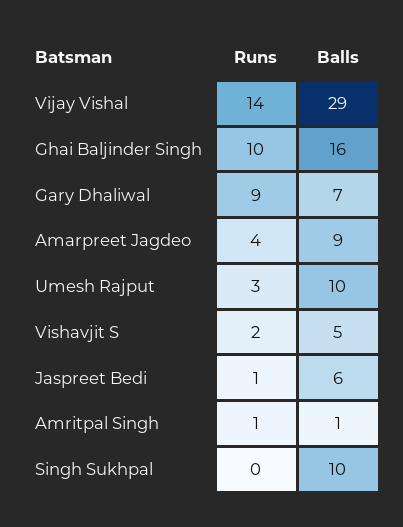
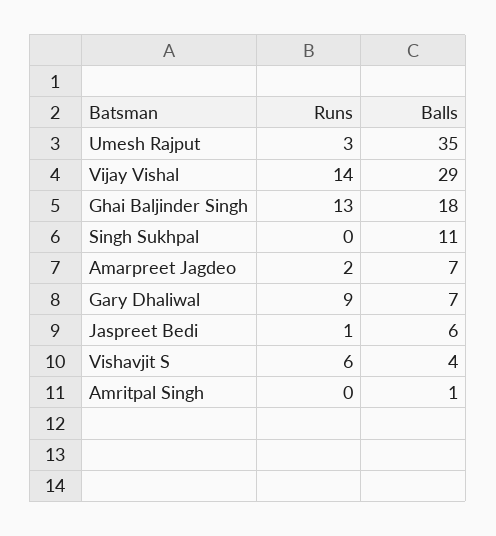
  {
    "Runs": {
      "Vijay Vishal": 14,
-     "Ghai Baljinder Singh": 10,
+     "Ghai Baljinder Singh": 13,
      "Gary Dhaliwal": 9,
-     "Amarpreet Jagdeo": 4,
+     "Amarpreet Jagdeo": 2,
      "Umesh Rajput": 3,
-     "Vishavjit S": 2,
+     "Vishavjit S": 6,
      "Jaspreet Bedi": 1,
-     "Amritpal Singh": 1,
+     "Amritpal Singh": 0,
      "Singh Sukhpal": 0
    },
    "Balls": {
      "Vijay Vishal": 29,
-     "Ghai Baljinder Singh": 16,
+     "Ghai Baljinder Singh": 18,
      "Gary Dhaliwal": 7,
-     "Amarpreet Jagdeo": 9,
+     "Amarpreet Jagdeo": 7,
-     "Umesh Rajput": 10,
+     "Umesh Rajput": 35,
-     "Vishavjit S": 5,
+     "Vishavjit S": 4,
      "Jaspreet Bedi": 6,
      "Amritpal Singh": 1,
-     "Singh Sukhpal": 10
+     "Singh Sukhpal": 11
    }
  }

